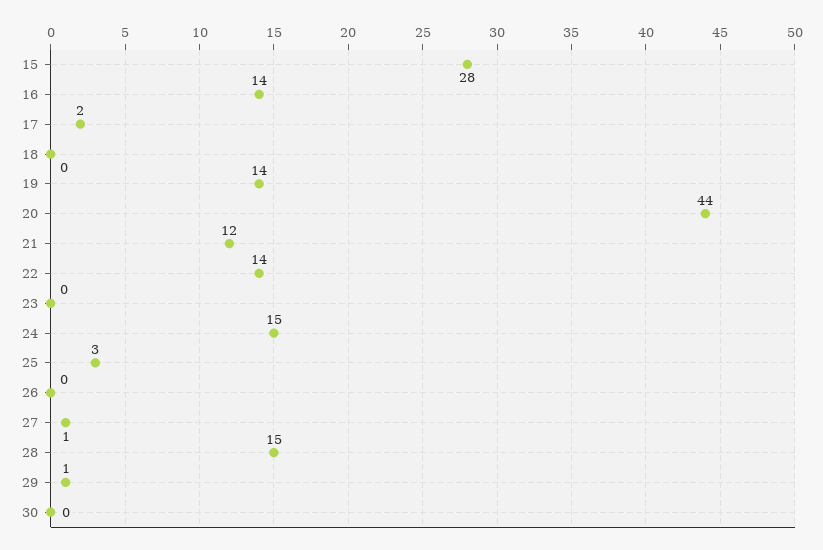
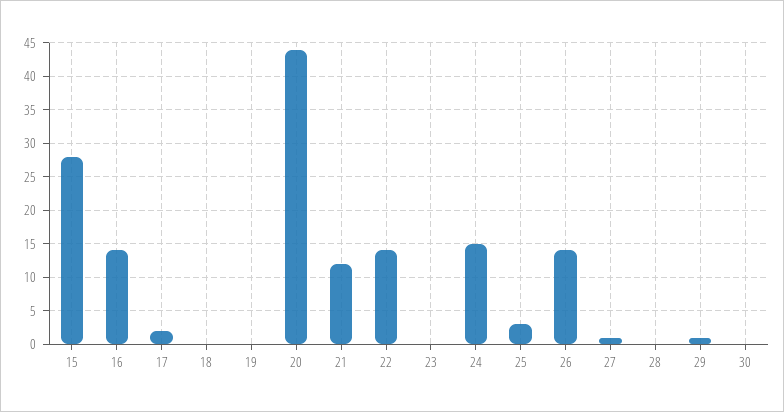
  {
    "15": 28,
    "16": 14,
    "17": 2,
    "18": 0,
-   "19": 14,
+   "19": 0,
    "20": 44,
    "21": 12,
    "22": 14,
    "23": 0,
    "24": 15,
    "25": 3,
-   "26": 0,
+   "26": 14,
    "27": 1,
-   "28": 15,
+   "28": 0,
    "29": 1,
    "30": 0
  }

